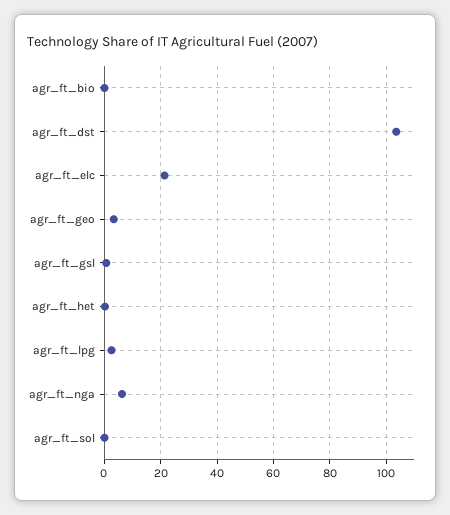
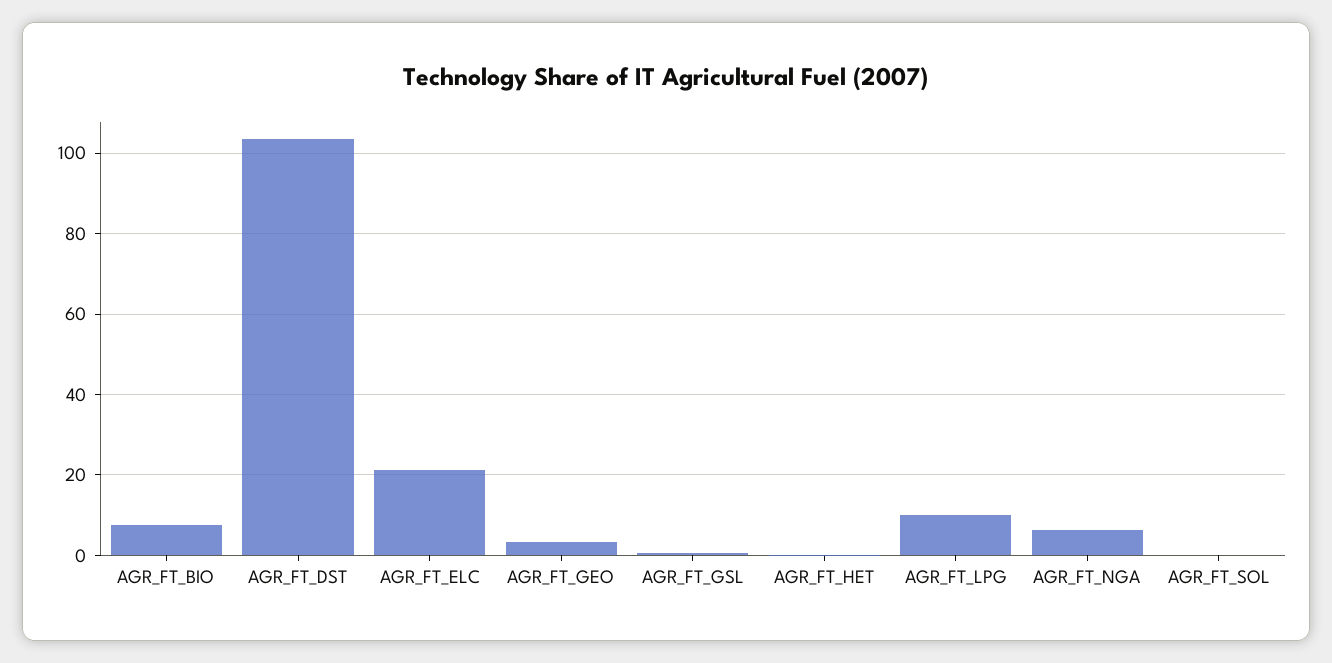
  {
-   "agr_ft_bio": 0,
+   "agr_ft_bio": 8,
    "agr_ft_dst": 104,
    "agr_ft_elc": 22,
    "agr_ft_geo": 4,
    "agr_ft_gsl": 0,
    "agr_ft_het": 0,
-   "agr_ft_lpg": 2.5,
+   "agr_ft_lpg": 10,
    "agr_ft_nga": 6,
    "agr_ft_sol": 0
  }

